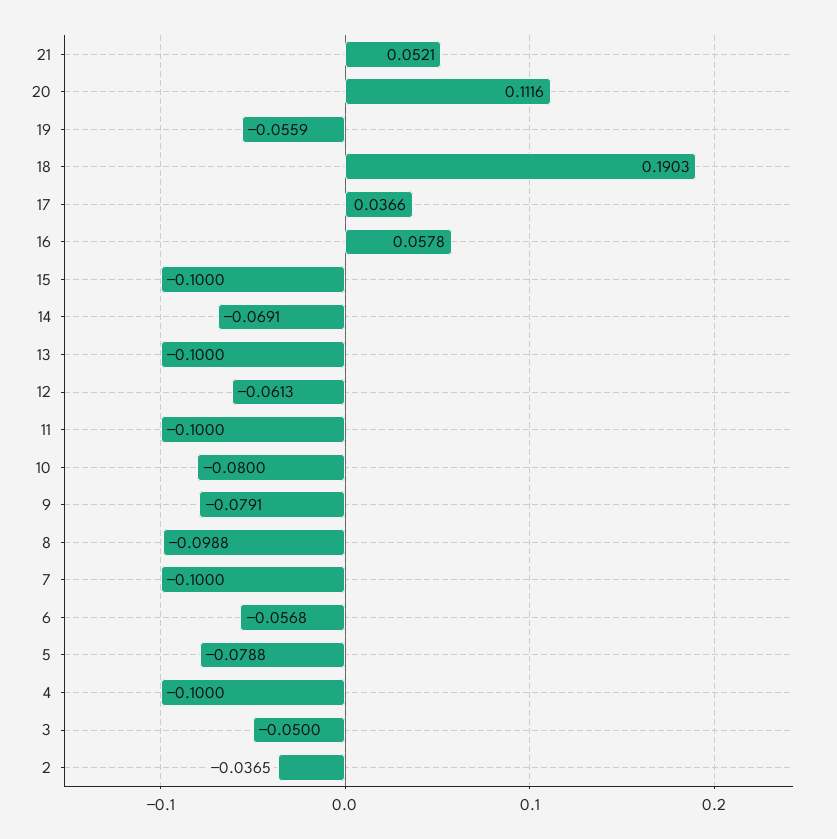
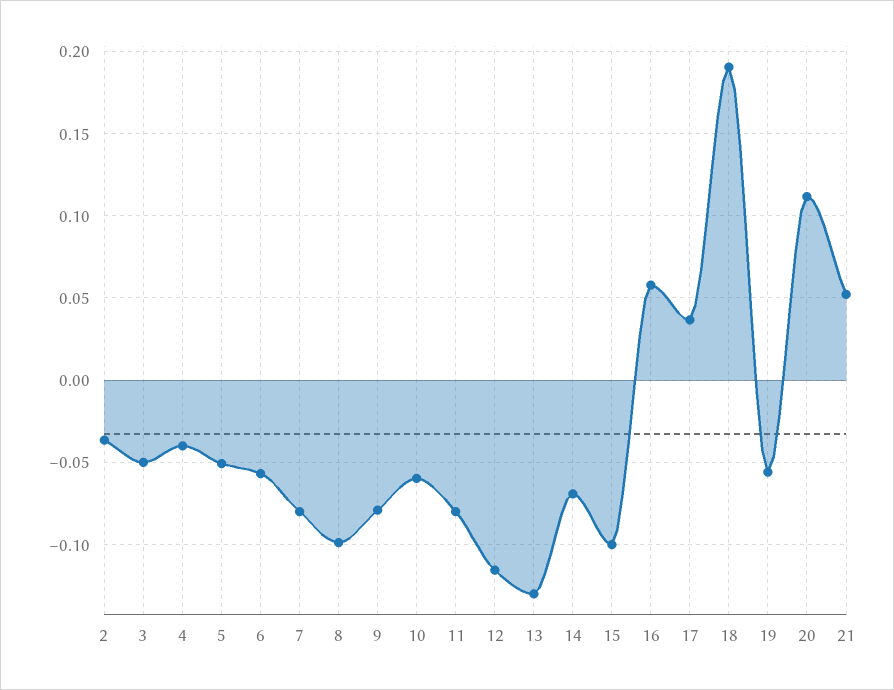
  {
    "21": 0.0521,
    "20": 0.1116,
    "19": -0.0559,
    "18": 0.1903,
    "17": 0.0366,
    "16": 0.0578,
    "15": -0.1,
    "14": -0.0691,
-   "13": -0.1,
+   "13": -0.13,
-   "12": -0.0613,
+   "12": -0.115,
-   "11": -0.1,
+   "11": -0.08,
-   "10": -0.08,
+   "10": -0.06,
    "9": -0.0791,
    "8": -0.0988,
-   "7": -0.1,
+   "7": -0.08,
    "6": -0.0568,
-   "5": -0.0788,
+   "5": -0.05,
-   "4": -0.1,
+   "4": -0.04,
    "3": -0.05,
    "2": -0.0365
  }

